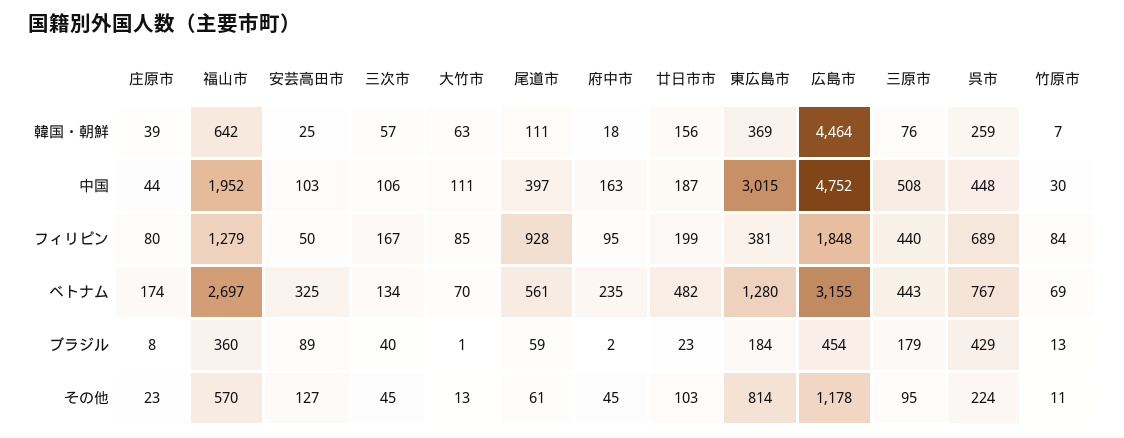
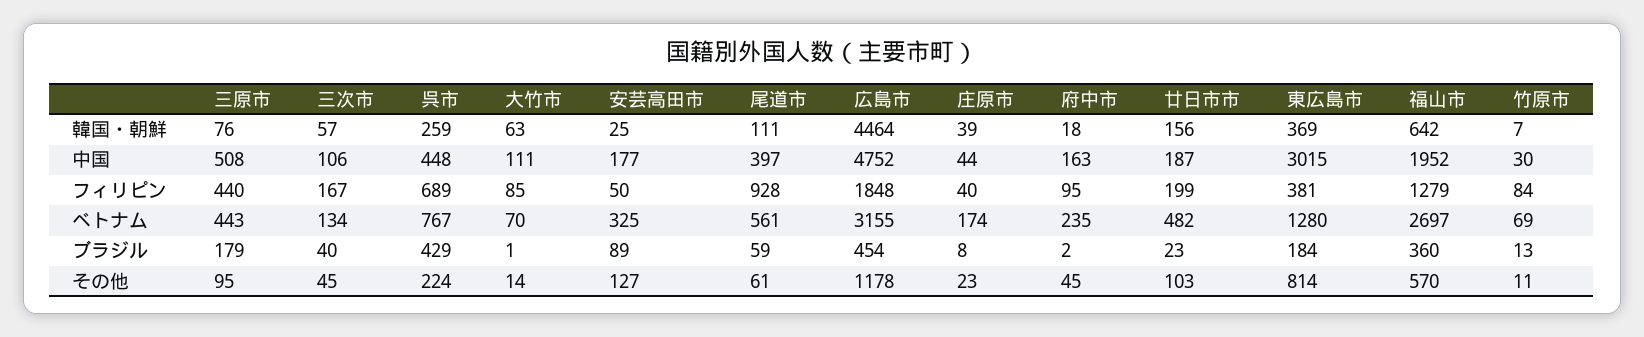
  {
    "庄原市": {
      "韓国・朝鮮": 39,
      "中国": 44,
-     "フィリピン": 80,
+     "フィリピン": 40,
      "ベトナム": 174,
      "ブラジル": 8,
      "その他": 23
    },
    "福山市": {
      "韓国・朝鮮": 642,
      "中国": 1952,
      "フィリピン": 1279,
      "ベトナム": 2697,
      "ブラジル": 360,
      "その他": 570
    },
    "安芸高田市": {
      "韓国・朝鮮": 25,
-     "中国": 103,
+     "中国": 177,
      "フィリピン": 50,
      "ベトナム": 325,
      "ブラジル": 89,
      "その他": 127
    },
    "三次市": {
      "韓国・朝鮮": 57,
      "中国": 106,
      "フィリピン": 167,
      "ベトナム": 134,
      "ブラジル": 40,
      "その他": 45
    },
    "大竹市": {
      "韓国・朝鮮": 63,
      "中国": 111,
      "フィリピン": 85,
      "ベトナム": 70,
      "ブラジル": 1,
-     "その他": 13
+     "その他": 14
    },
    "尾道市": {
      "韓国・朝鮮": 111,
      "中国": 397,
      "フィリピン": 928,
      "ベトナム": 561,
      "ブラジル": 59,
      "その他": 61
    },
    "府中市": {
      "韓国・朝鮮": 18,
      "中国": 163,
      "フィリピン": 95,
      "ベトナム": 235,
      "ブラジル": 2,
      "その他": 45
    },
    "廿日市市": {
      "韓国・朝鮮": 156,
      "中国": 187,
      "フィリピン": 199,
      "ベトナム": 482,
      "ブラジル": 23,
      "その他": 103
    },
    "東広島市": {
      "韓国・朝鮮": 369,
      "中国": 3015,
      "フィリピン": 381,
      "ベトナム": 1280,
      "ブラジル": 184,
      "その他": 814
    },
    "広島市": {
      "韓国・朝鮮": 4464,
      "中国": 4752,
      "フィリピン": 1848,
      "ベトナム": 3155,
      "ブラジル": 454,
      "その他": 1178
    },
    "三原市": {
      "韓国・朝鮮": 76,
      "中国": 508,
      "フィリピン": 440,
      "ベトナム": 443,
      "ブラジル": 179,
      "その他": 95
    },
    "呉市": {
      "韓国・朝鮮": 259,
      "中国": 448,
      "フィリピン": 689,
      "ベトナム": 767,
      "ブラジル": 429,
      "その他": 224
    },
    "竹原市": {
      "韓国・朝鮮": 7,
      "中国": 30,
      "フィリピン": 84,
      "ベトナム": 69,
      "ブラジル": 13,
      "その他": 11
    }
  }

